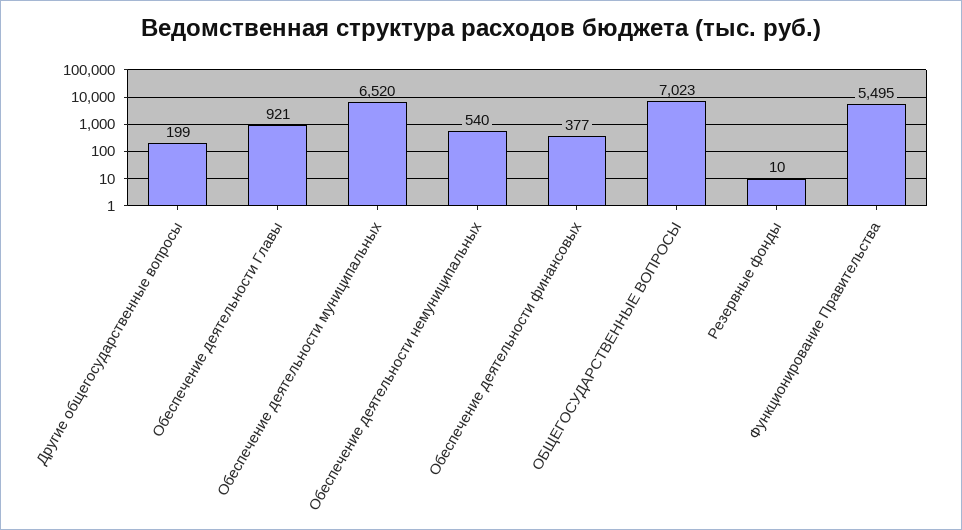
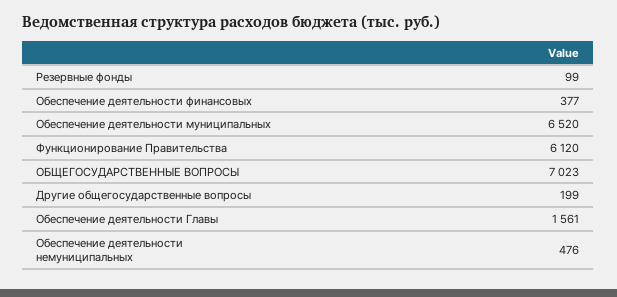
  {
    "Другие общегосударственные вопросы": 199,
-   "Обеспечение деятельности Главы": 921,
+   "Обеспечение деятельности Главы": 1561,
    "Обеспечение деятельности муниципальных": 6520,
-   "Обеспечение деятельности немуниципальных": 540,
+   "Обеспечение деятельности немуниципальных": 476,
    "Обеспечение деятельности финансовых": 377,
    "ОБЩЕГОСУДАРСТВЕННЫЕ ВОПРОСЫ": 7023,
-   "Резервные фонды": 10,
+   "Резервные фонды": 99,
-   "Функционирование Правительства": 5495
+   "Функционирование Правительства": 6120
  }

